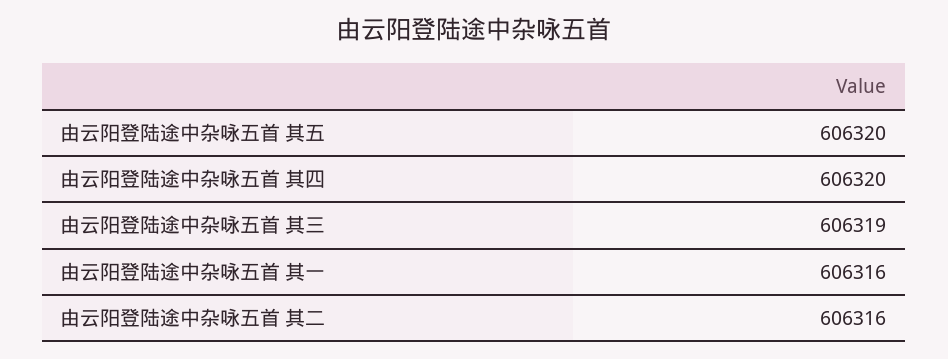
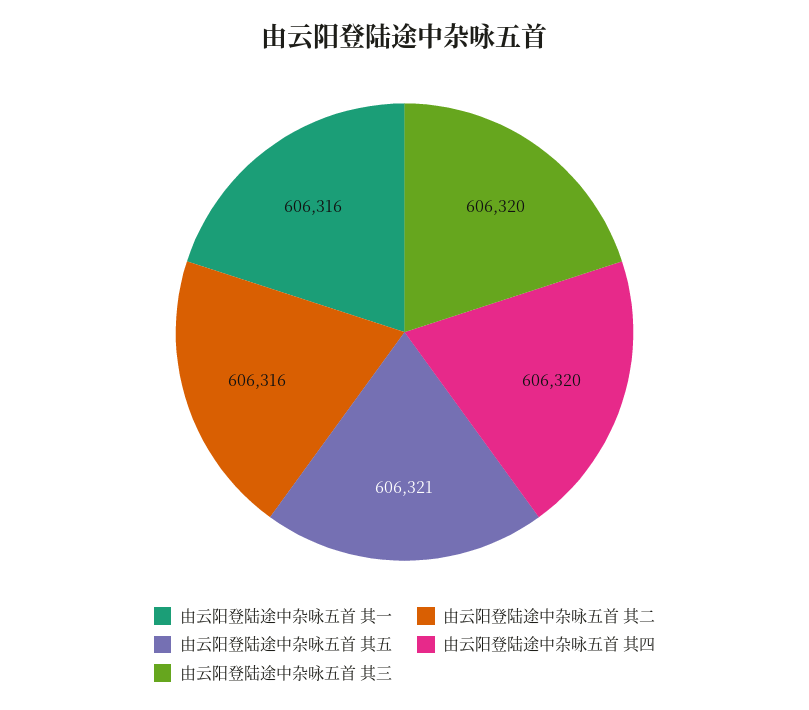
  {
-   "由云阳登陆途中杂咏五首 其五": 606320,
+   "由云阳登陆途中杂咏五首 其五": 606321,
    "由云阳登陆途中杂咏五首 其四": 606320,
-   "由云阳登陆途中杂咏五首 其三": 606319,
+   "由云阳登陆途中杂咏五首 其三": 606320,
    "由云阳登陆途中杂咏五首 其一": 606316,
    "由云阳登陆途中杂咏五首 其二": 606316
  }

